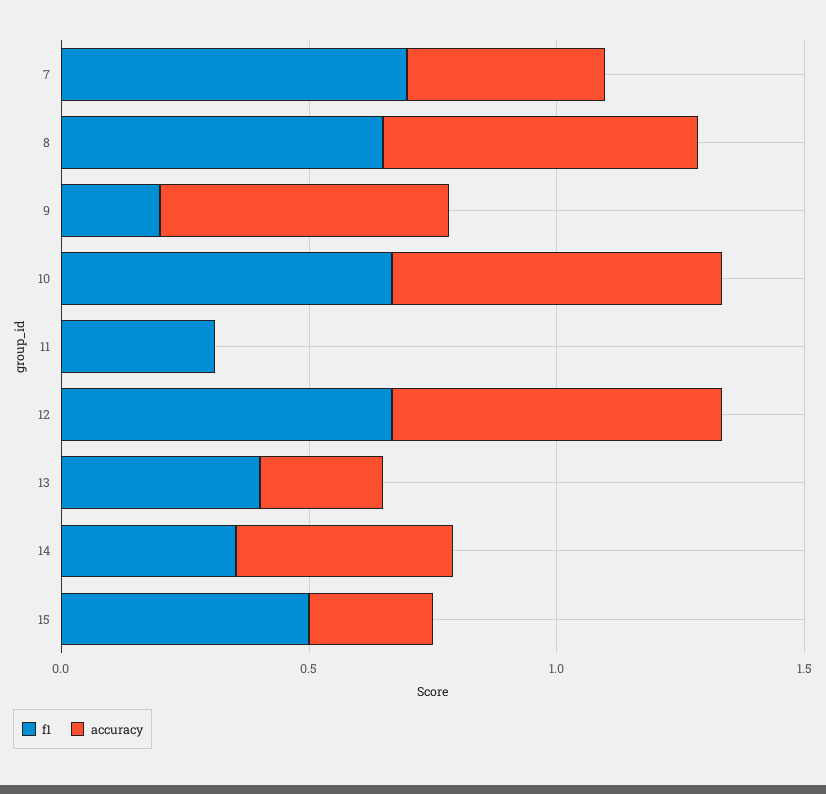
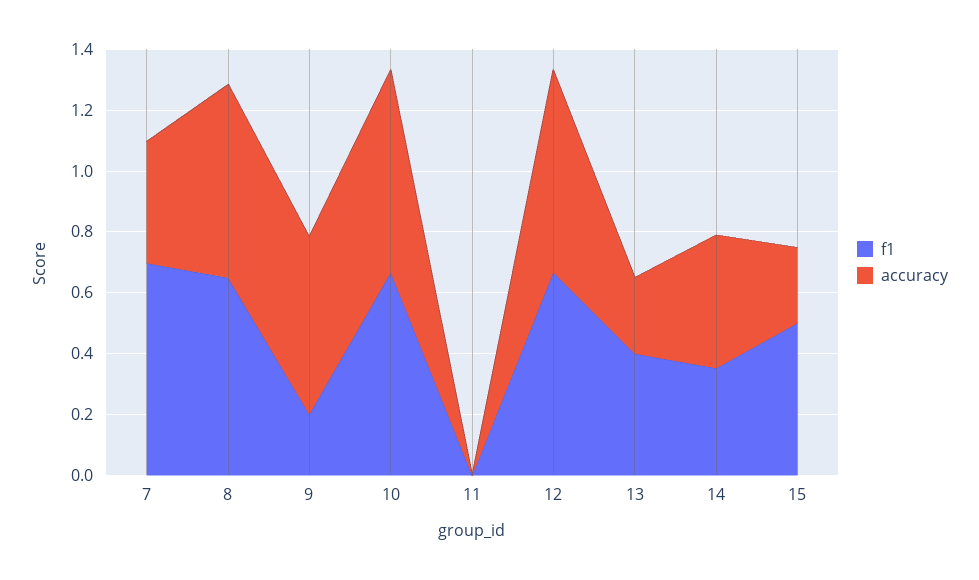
  {
    "f1": {
      "7": 0.7,
      "8": 0.65,
      "9": 0.2,
      "10": 0.65,
-     "11": 0.3,
+     "11": 0,
      "12": 0.65,
      "13": 0.4,
      "14": 0.35,
      "15": 0.5
    },
    "accuracy": {
      "7": 0.4,
      "8": 0.65,
      "9": 0.6,
      "10": 0.65,
      "11": 0,
      "12": 0.65,
      "13": 0.25,
      "14": 0.45,
      "15": 0.25
    }
  }

